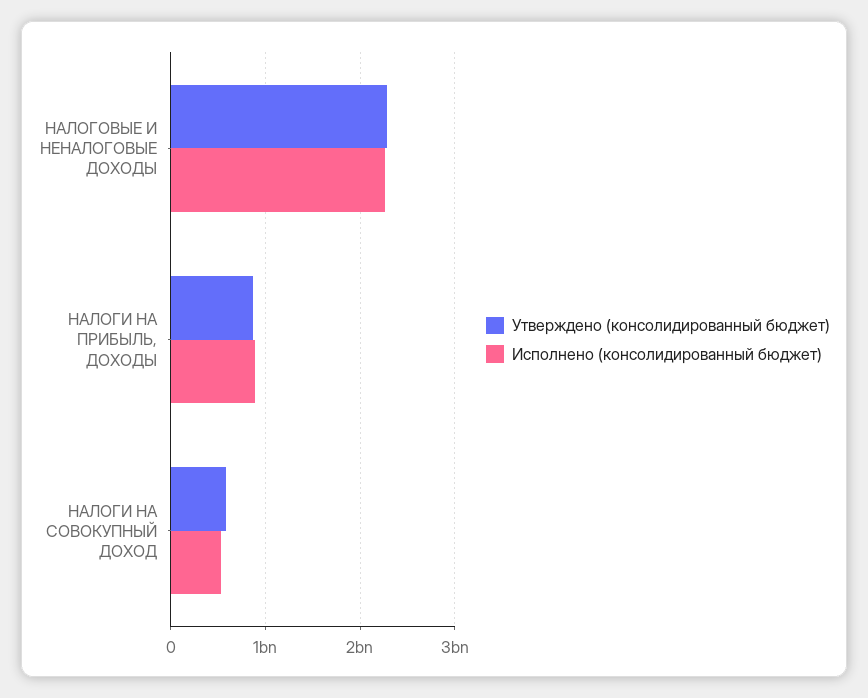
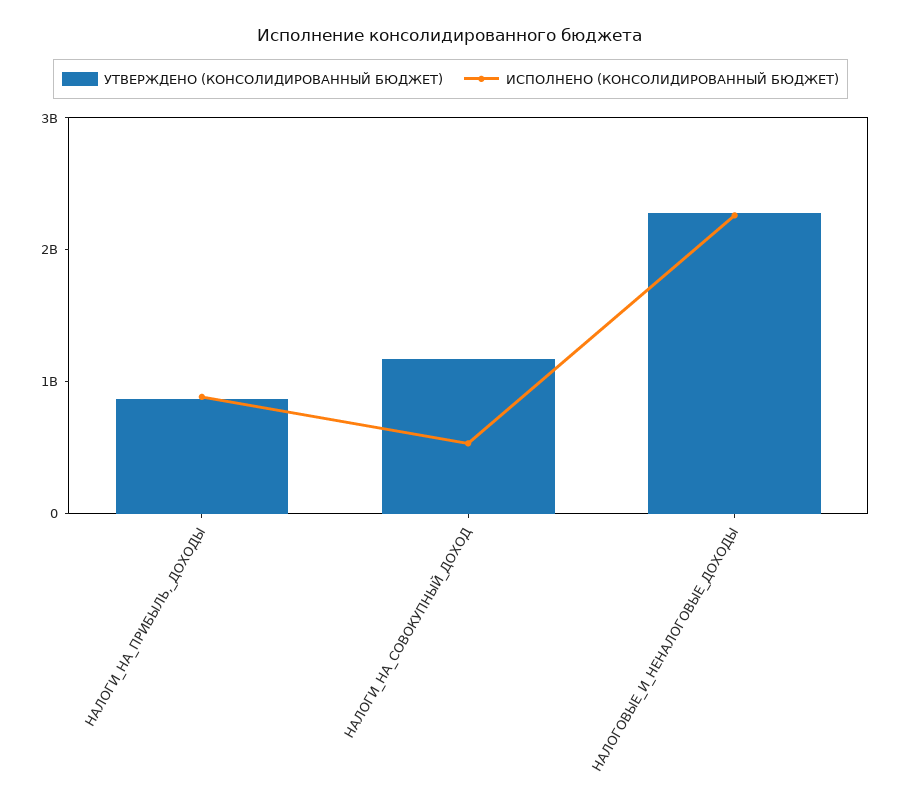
  {
    "Утверждено (консолидированный бюджет)": {
      "НАЛОГОВЫЕ И НЕНАЛОГОВЫЕ ДОХОДЫ": 2300000000,
      "НАЛОГИ НА ПРИБЫЛЬ, ДОХОДЫ": 900000000,
-     "НАЛОГИ НА СОВОКУПНЫЙ ДОХОД": 600000000
+     "НАЛОГИ НА СОВОКУПНЫЙ ДОХОД": 1200000000
    },
    "Исполнено (консолидированный бюджет)": {
      "НАЛОГОВЫЕ И НЕНАЛОГОВЫЕ ДОХОДЫ": 2300000000,
      "НАЛОГИ НА ПРИБЫЛЬ, ДОХОДЫ": 900000000,
      "НАЛОГИ НА СОВОКУПНЫЙ ДОХОД": 500000000
    }
  }

